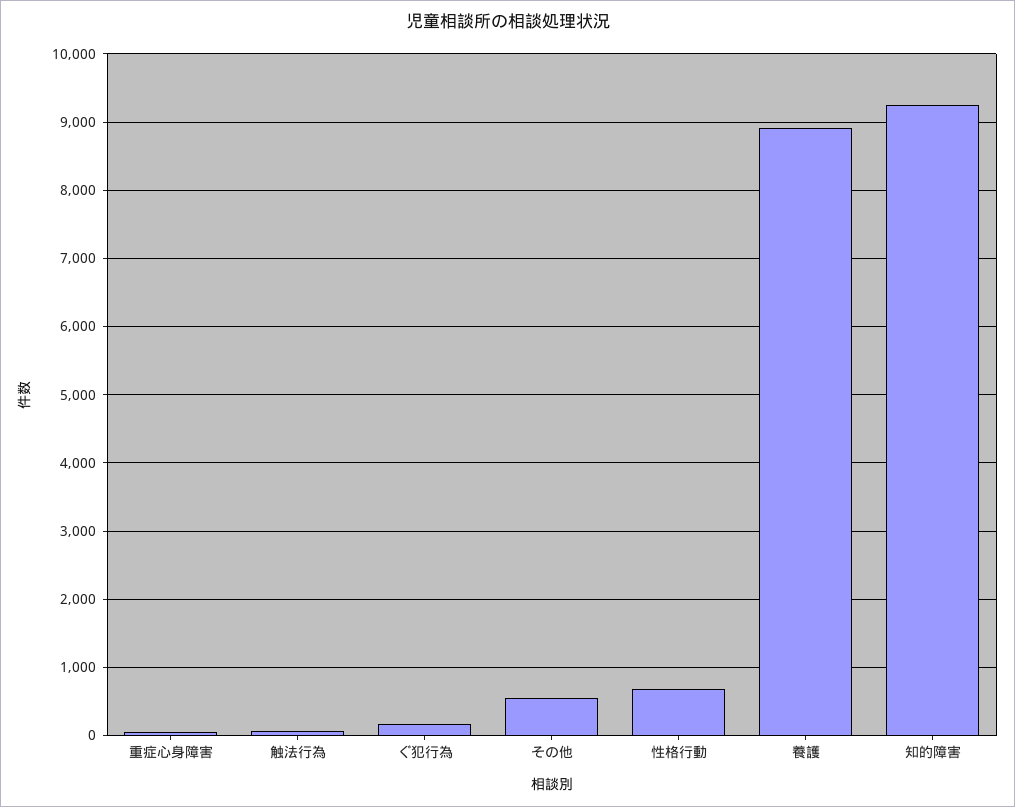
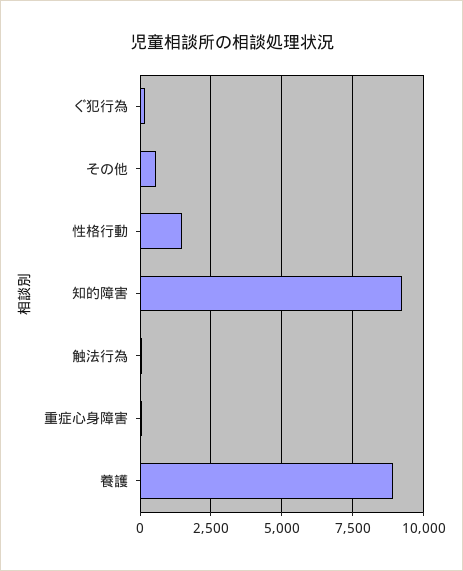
  {
    "重症心身障害": 100,
    "触法行為": 100,
    "ぐ犯行為": 200,
    "その他": 600,
-   "性格行動": 700,
+   "性格行動": 1500,
    "養護": 8900,
    "知的障害": 9200
  }

